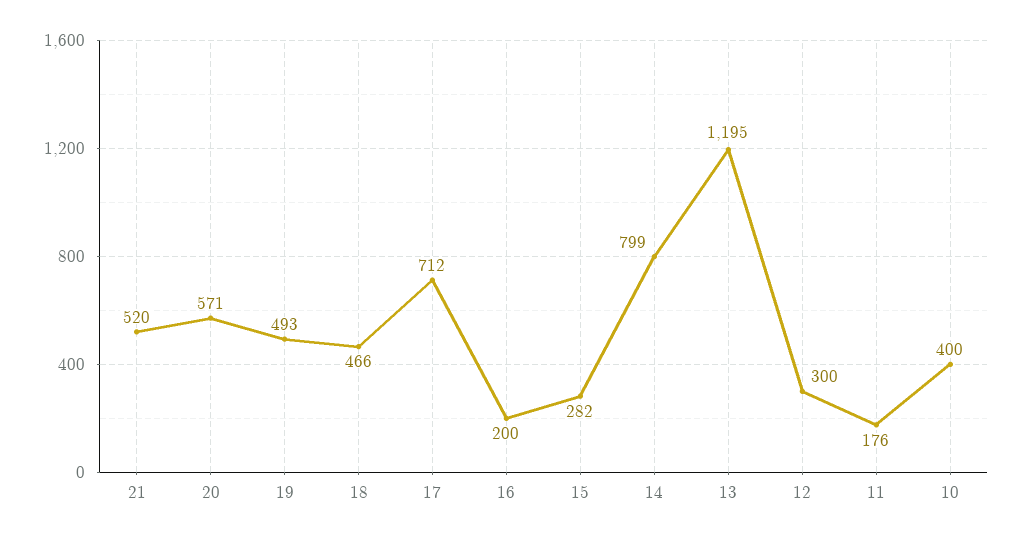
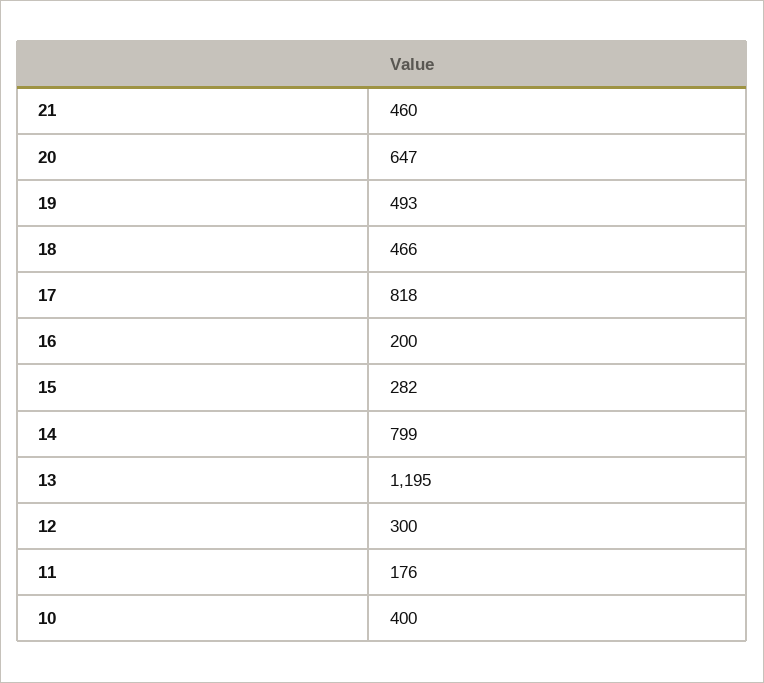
  {
-   "21": 520,
+   "21": 460,
-   "20": 571,
+   "20": 647,
    "19": 493,
    "18": 466,
-   "17": 712,
+   "17": 818,
    "16": 200,
    "15": 282,
    "14": 799,
    "13": 1195,
    "12": 300,
    "11": 176,
    "10": 400
  }

